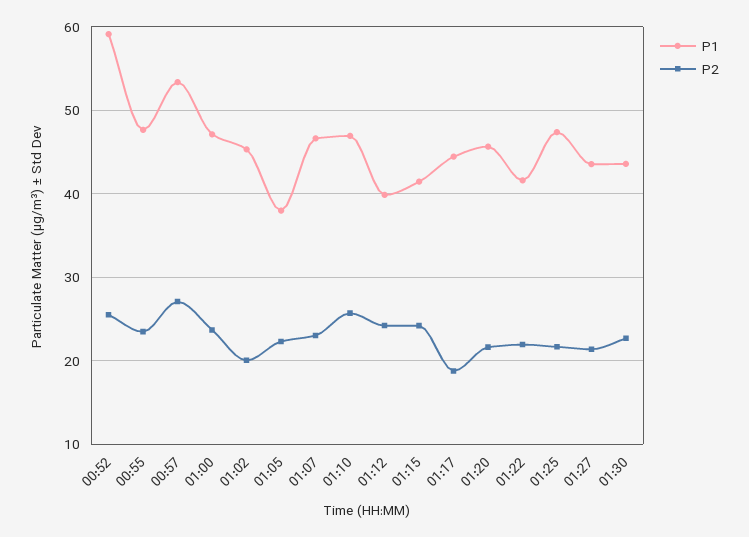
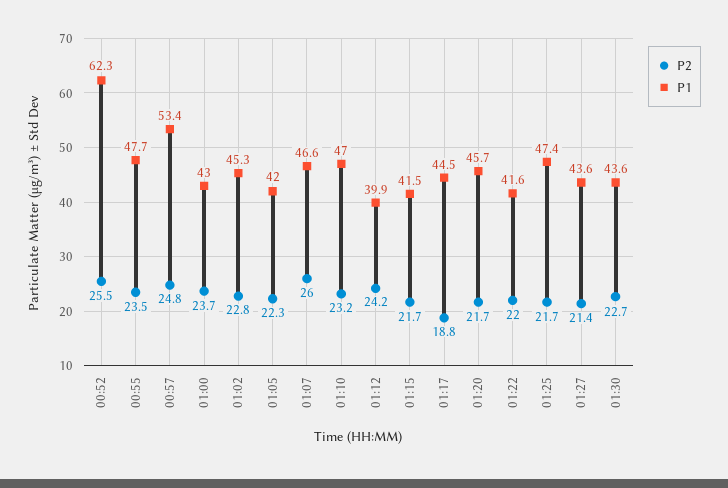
  {
    "P1": {
-     "00:52": 59,
+     "00:52": 62.3,
      "00:55": 47.7,
      "00:57": 53.4,
-     "01:00": 47,
+     "01:00": 43,
      "01:02": 45.3,
-     "01:05": 38,
+     "01:05": 42,
      "01:07": 46.6,
      "01:10": 47,
      "01:12": 39.9,
      "01:15": 41.5,
      "01:17": 44.5,
      "01:20": 45.7,
      "01:22": 41.6,
      "01:25": 47.4,
      "01:27": 43.6,
      "01:30": 43.6
    },
    "P2": {
      "00:52": 25.5,
      "00:55": 23.5,
-     "00:57": 27,
+     "00:57": 24.8,
      "01:00": 23.7,
-     "01:02": 20,
+     "01:02": 22.8,
      "01:05": 22.3,
-     "01:07": 23,
+     "01:07": 26,
-     "01:10": 26,
+     "01:10": 23.2,
      "01:12": 24.2,
-     "01:15": 24,
+     "01:15": 21.7,
      "01:17": 18.8,
      "01:20": 21.7,
      "01:22": 22,
      "01:25": 21.7,
      "01:27": 21.4,
      "01:30": 22.7
    }
  }

